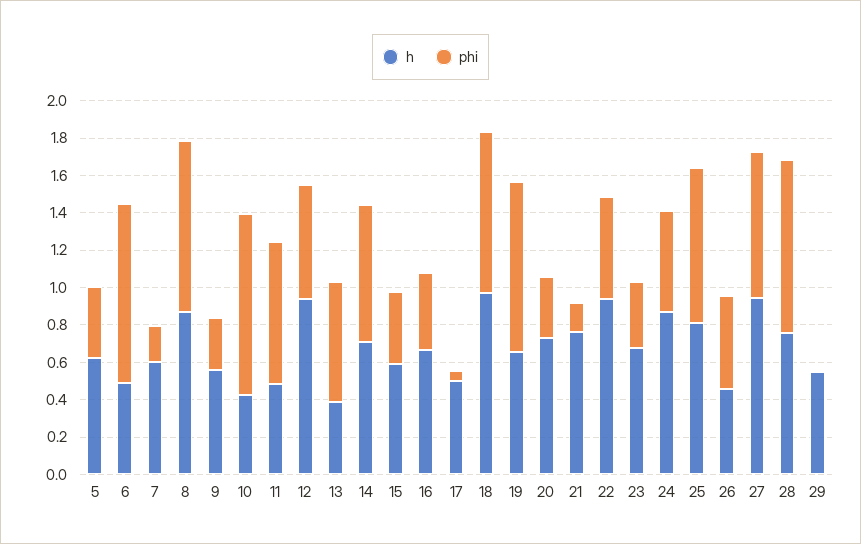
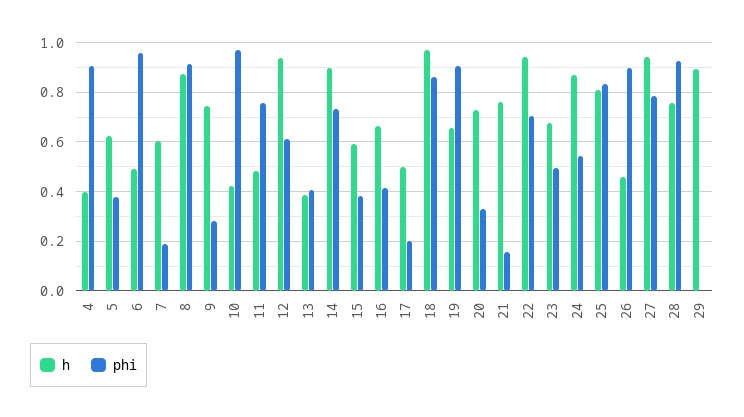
  {
    "h": {
      "5": 0.625,
      "6": 0.5,
      "7": 0.6,
      "8": 0.875,
-     "9": 0.55,
+     "9": 0.75,
      "10": 0.425,
      "11": 0.475,
      "12": 0.925,
      "13": 0.375,
-     "14": 0.7,
+     "14": 0.9,
      "15": 0.6,
      "16": 0.675,
      "17": 0.5,
      "18": 0.975,
      "19": 0.65,
      "20": 0.725,
      "21": 0.75,
      "22": 0.95,
      "23": 0.675,
      "24": 0.875,
      "25": 0.8,
      "26": 0.45,
      "27": 0.95,
      "28": 0.75,
-     "29": 0.55
+     "29": 0.9,
+     "4": 0.4
    },
    "phi": {
      "5": 0.375,
      "6": 0.95,
      "7": 0.2,
      "8": 0.925,
      "9": 0.275,
      "10": 0.975,
      "11": 0.75,
      "12": 0.6,
-     "13": 0.65,
+     "13": 0.4,
      "14": 0.725,
      "15": 0.375,
      "16": 0.425,
-     "17": 0.05,
+     "17": 0.2,
      "18": 0.85,
      "19": 0.9,
      "20": 0.325,
      "21": 0.15,
-     "22": 0.55,
+     "22": 0.7,
-     "23": 0.35,
+     "23": 0.5,
      "24": 0.55,
      "25": 0.825,
-     "26": 0.5,
+     "26": 0.9,
      "27": 0.775,
      "28": 0.925,
-     "29": 0
+     "29": 0,
+     "4": 0.9
    }
  }

